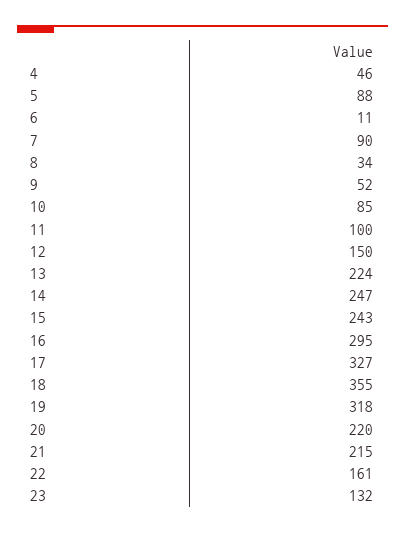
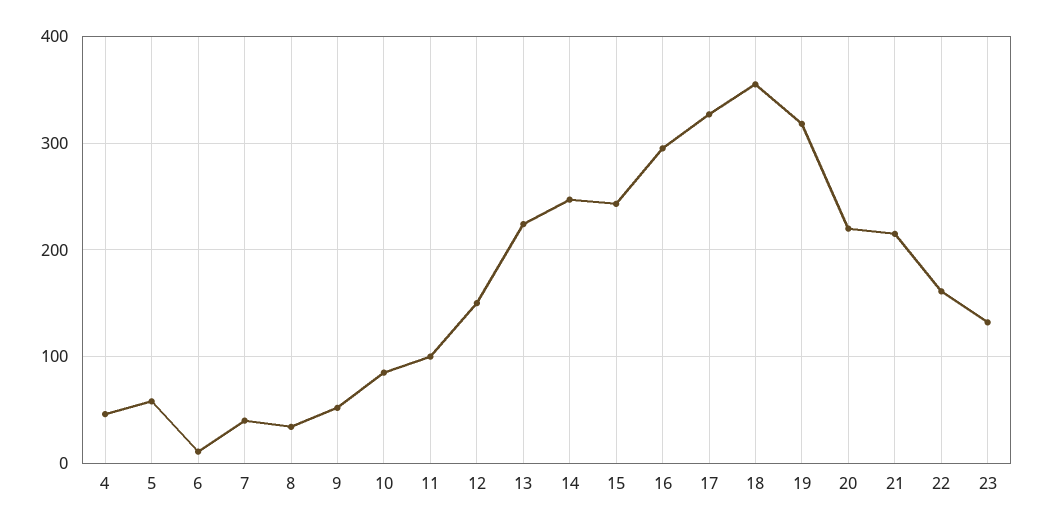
  {
    "4": 46,
-   "5": 88,
+   "5": 60,
    "6": 11,
-   "7": 90,
+   "7": 40,
    "8": 34,
    "9": 52,
    "10": 85,
    "11": 100,
    "12": 150,
    "13": 224,
    "14": 247,
    "15": 243,
    "16": 295,
    "17": 327,
    "18": 355,
    "19": 318,
    "20": 220,
    "21": 215,
    "22": 161,
    "23": 132
  }

